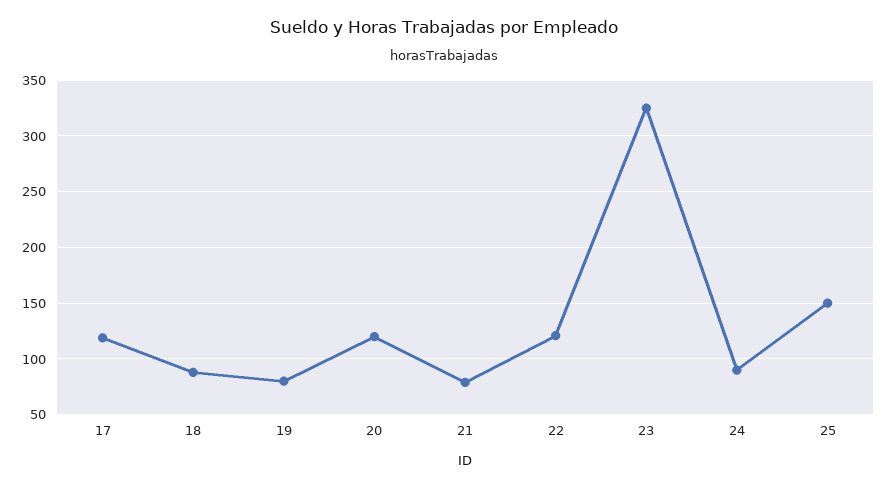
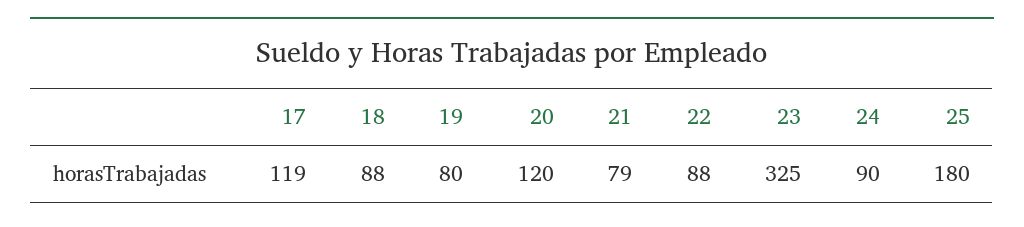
  {
    "17": 119,
    "18": 88,
    "19": 80,
    "20": 120,
    "21": 79,
-   "22": 120,
+   "22": 88,
    "23": 325,
    "24": 90,
-   "25": 150
+   "25": 180
  }

